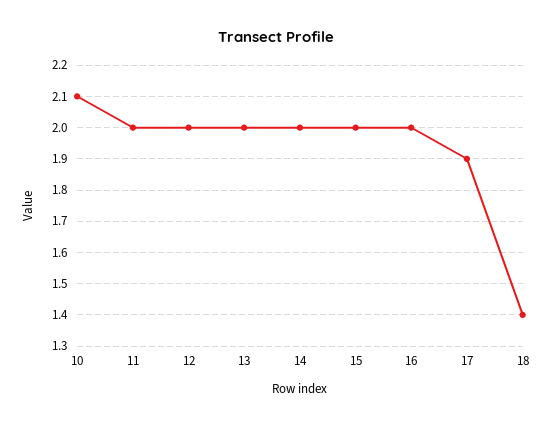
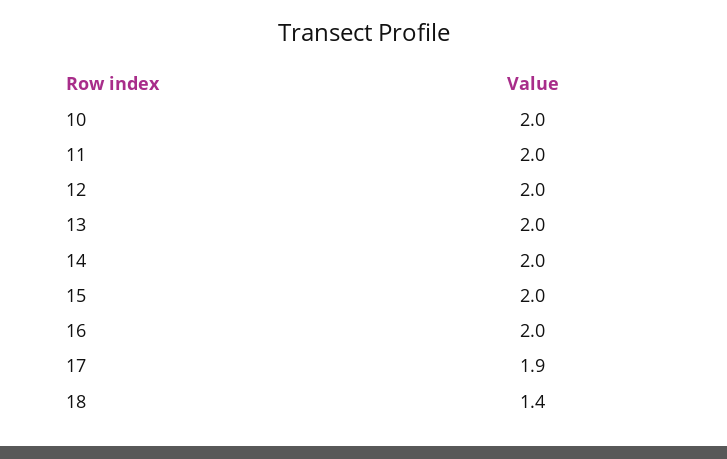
  {
-   "10": 2.1,
+   "10": 2,
    "11": 2,
    "12": 2,
    "13": 2,
    "14": 2,
    "15": 2,
    "16": 2,
    "17": 1.9,
    "18": 1.4
  }

